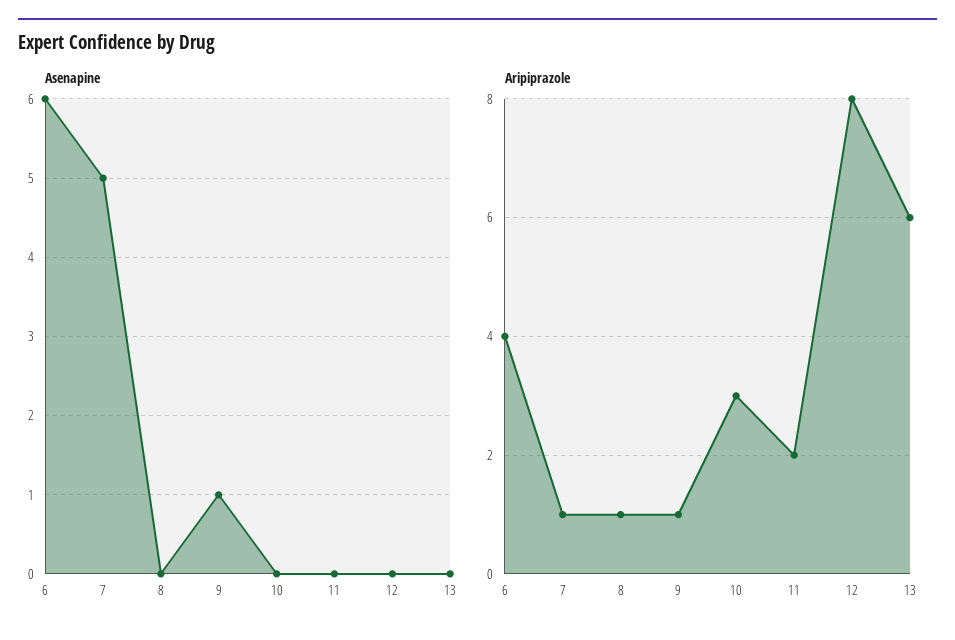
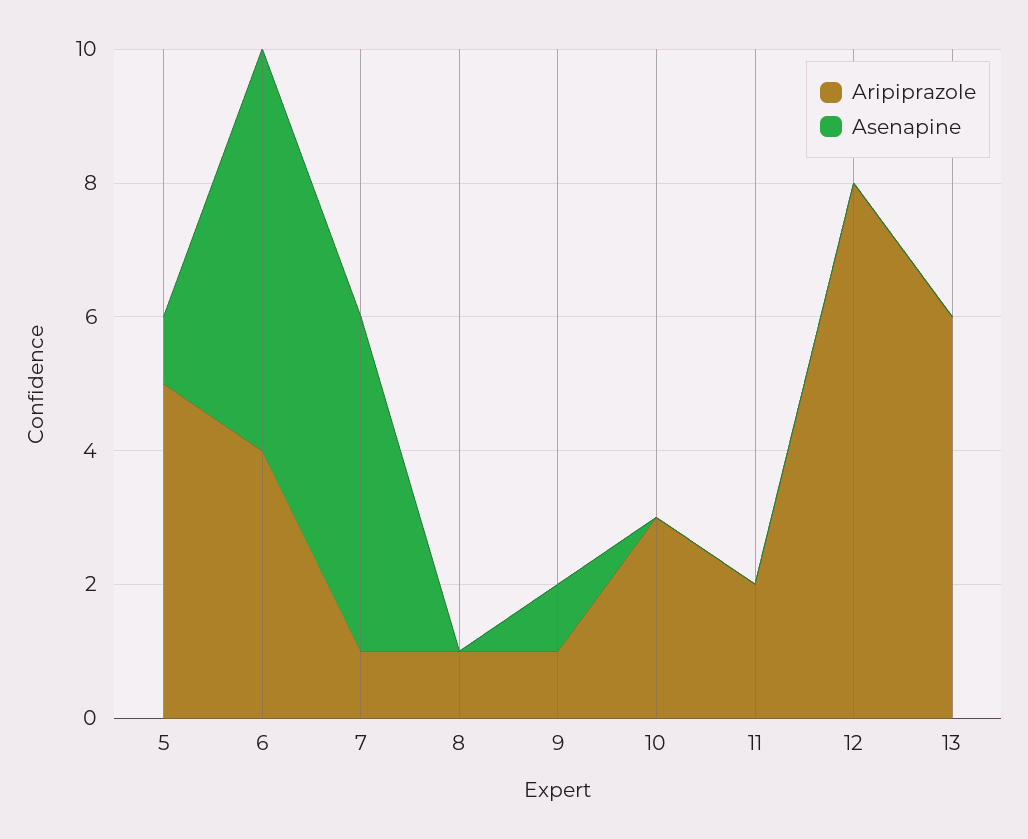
  {
    "Asenapine": {
      "6": 6,
      "7": 5,
      "8": 0,
      "9": 1,
      "10": 0,
      "11": 0,
      "12": 0,
-     "13": 0
+     "13": 0,
+     "5": 1
    },
    "Aripiprazole": {
      "6": 4,
      "7": 1,
      "8": 1,
      "9": 1,
      "10": 3,
      "11": 2,
      "12": 8,
-     "13": 6
+     "13": 6,
+     "5": 5
    }
  }

